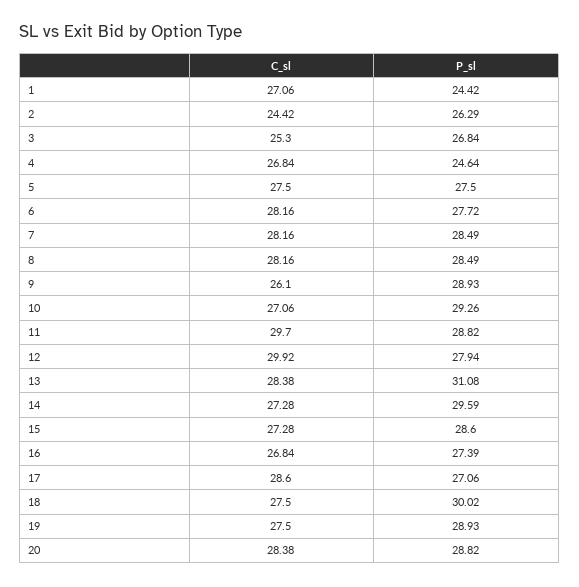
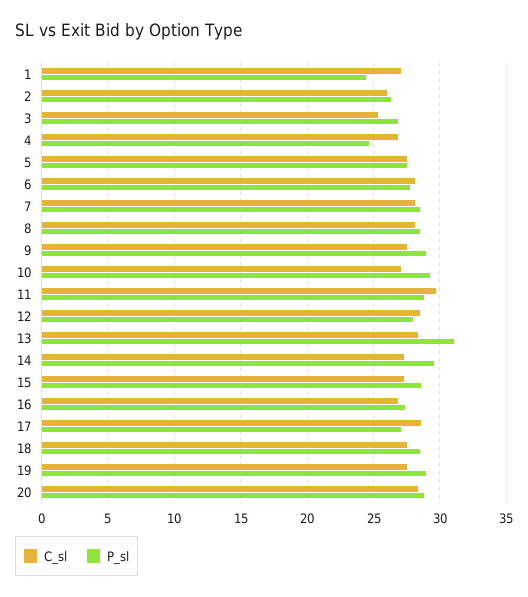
  {
    "C_sl": {
      "1": 27.06,
-     "2": 24.42,
+     "2": 26,
      "3": 25.3,
      "4": 26.84,
      "5": 27.5,
      "6": 28.16,
      "7": 28.16,
      "8": 28.16,
-     "9": 26.1,
+     "9": 27.5,
      "10": 27.06,
      "11": 29.7,
-     "12": 29.92,
+     "12": 28.5,
      "13": 28.38,
      "14": 27.28,
      "15": 27.28,
      "16": 26.84,
      "17": 28.6,
      "18": 27.5,
      "19": 27.5,
      "20": 28.38
    },
    "P_sl": {
      "1": 24.42,
      "2": 26.29,
      "3": 26.84,
      "4": 24.64,
      "5": 27.5,
      "6": 27.72,
      "7": 28.49,
      "8": 28.49,
      "9": 28.93,
      "10": 29.26,
      "11": 28.82,
      "12": 27.94,
      "13": 31.08,
      "14": 29.59,
      "15": 28.6,
      "16": 27.39,
      "17": 27.06,
-     "18": 30.02,
+     "18": 28.5,
      "19": 28.93,
      "20": 28.82
    }
  }

